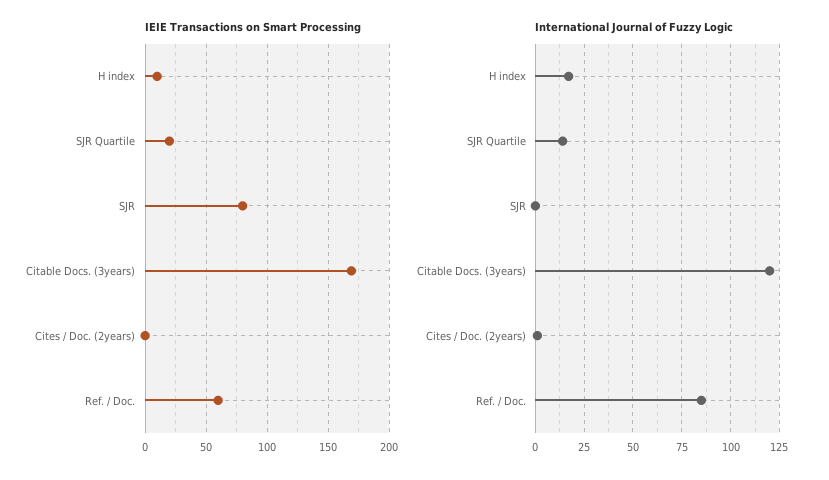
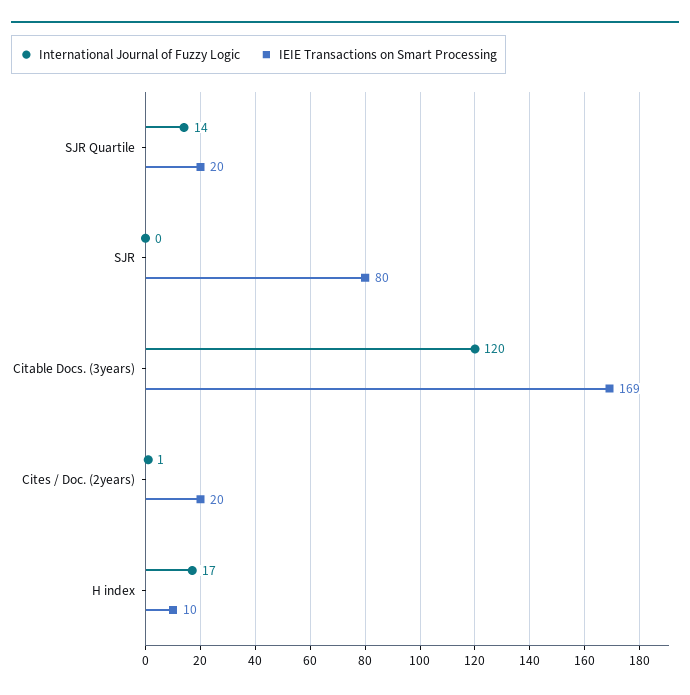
  {
    "IEIE Transactions on Smart Processing": {
      "H index": 10,
      "SJR Quartile": 20,
      "SJR": 80,
      "Citable Docs. (3years)": 169,
-     "Cites / Doc. (2years)": 0,
+     "Cites / Doc. (2years)": 20
-     "Ref. / Doc.": 60
    },
    "International Journal of Fuzzy Logic": {
      "H index": 17,
      "SJR Quartile": 14,
      "SJR": 0,
      "Citable Docs. (3years)": 120,
-     "Cites / Doc. (2years)": 1,
+     "Cites / Doc. (2years)": 1
-     "Ref. / Doc.": 85
    }
  }

